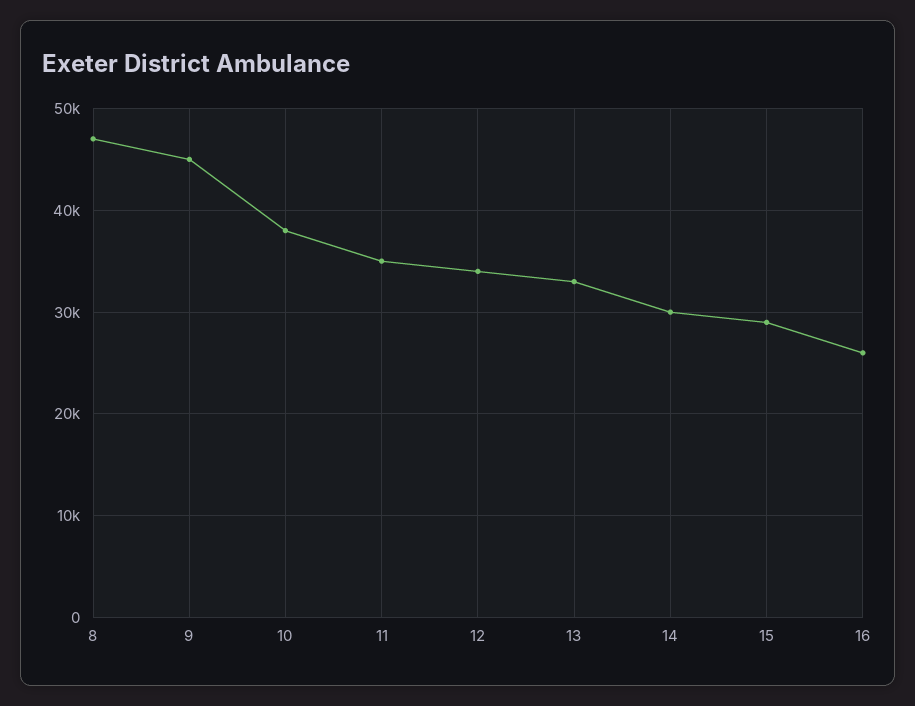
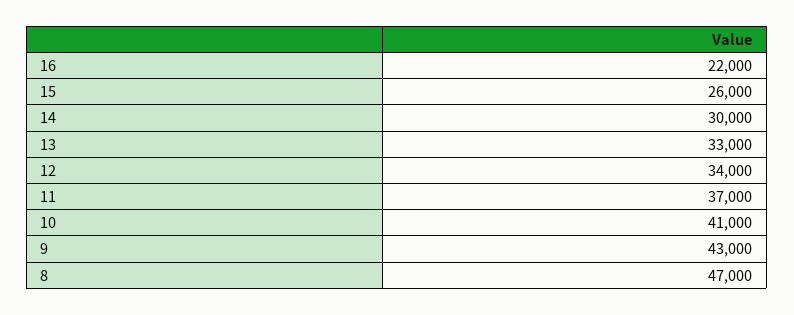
  {
    "8": 47000,
-   "9": 45000,
+   "9": 43000,
-   "10": 38000,
+   "10": 41000,
-   "11": 35000,
+   "11": 37000,
    "12": 34000,
    "13": 33000,
    "14": 30000,
-   "15": 29000,
+   "15": 26000,
-   "16": 26000
+   "16": 22000
  }

